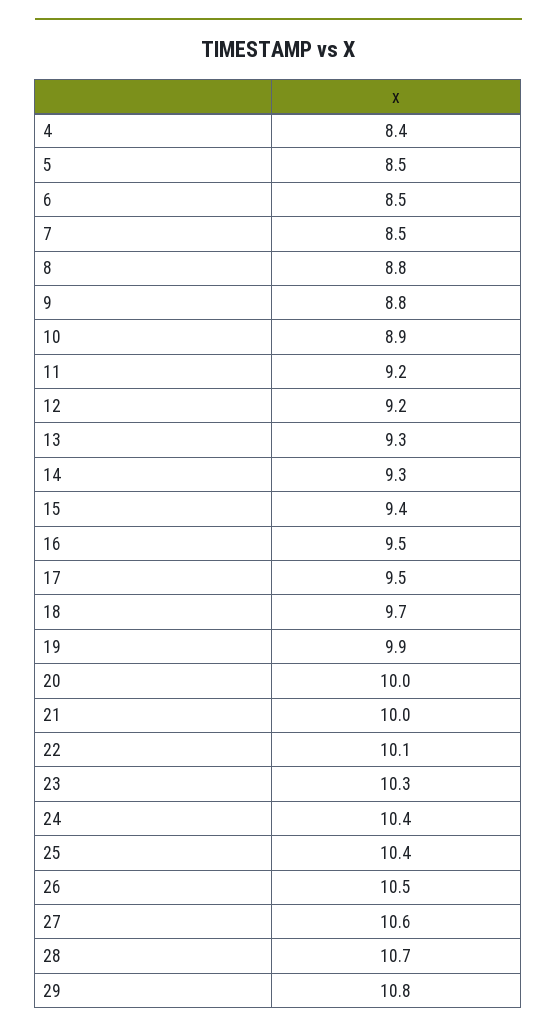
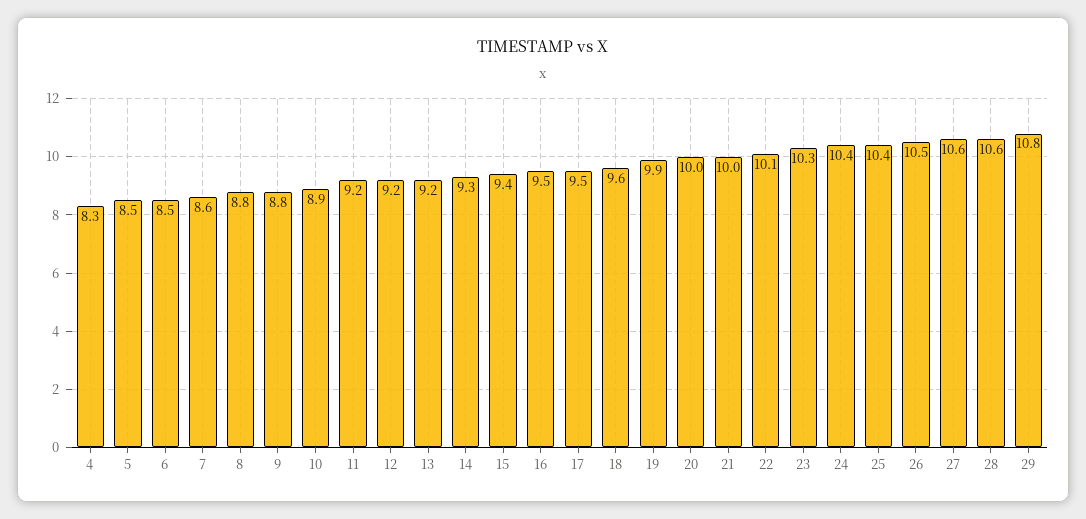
  {
-   "4": 8.4,
+   "4": 8.3,
    "5": 8.5,
    "6": 8.5,
-   "7": 8.5,
+   "7": 8.6,
    "8": 8.8,
    "9": 8.8,
    "10": 8.9,
    "11": 9.2,
    "12": 9.2,
-   "13": 9.3,
+   "13": 9.2,
    "14": 9.3,
    "15": 9.4,
    "16": 9.5,
    "17": 9.5,
-   "18": 9.7,
+   "18": 9.6,
    "19": 9.9,
    "20": 10,
    "21": 10,
    "22": 10.1,
    "23": 10.3,
    "24": 10.4,
    "25": 10.4,
    "26": 10.5,
    "27": 10.6,
-   "28": 10.7,
+   "28": 10.6,
    "29": 10.8
  }

